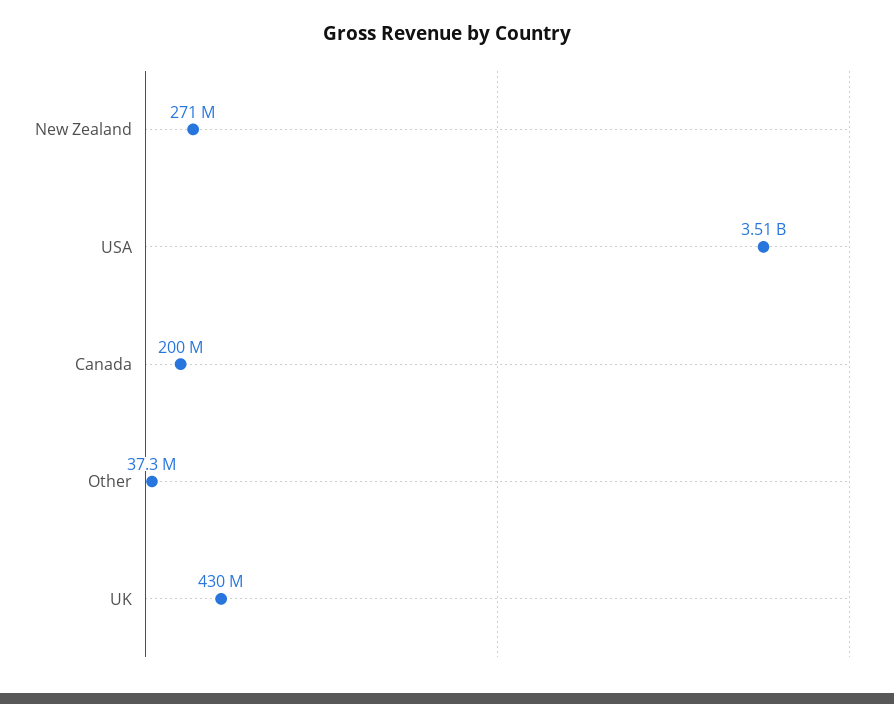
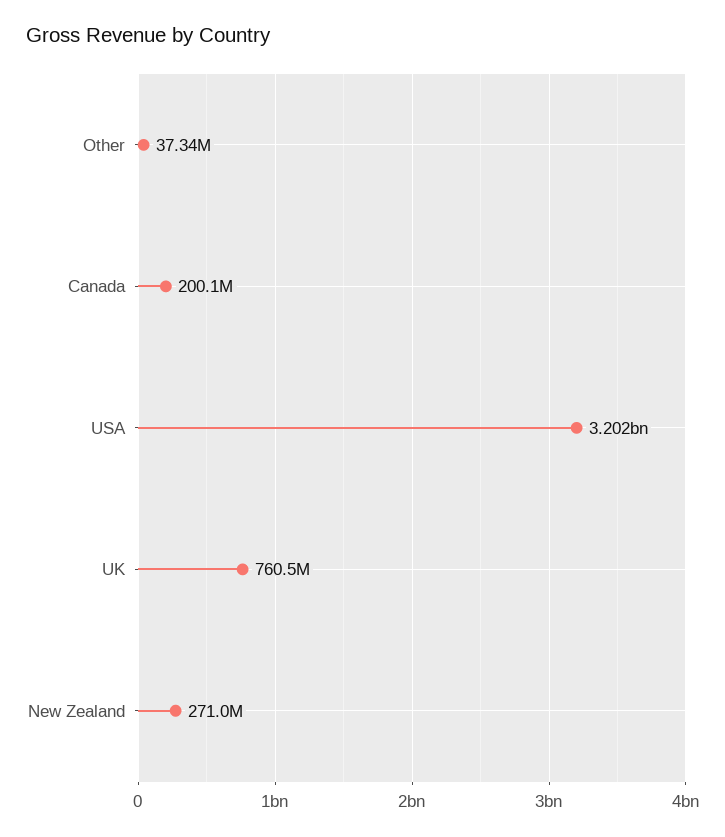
  {
    "New Zealand": 271000000,
-   "USA": 3510000000,
+   "USA": 3202000000,
    "Canada": 200100000,
    "Other": 37340000,
-   "UK": 430000000
+   "UK": 760500000
  }

